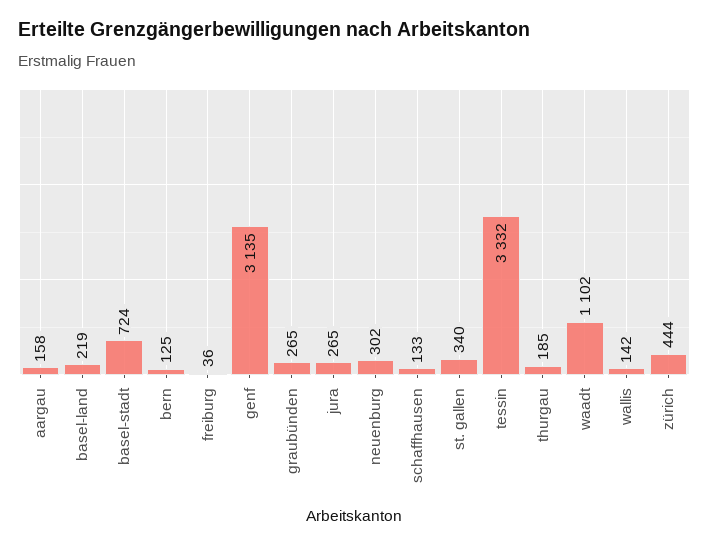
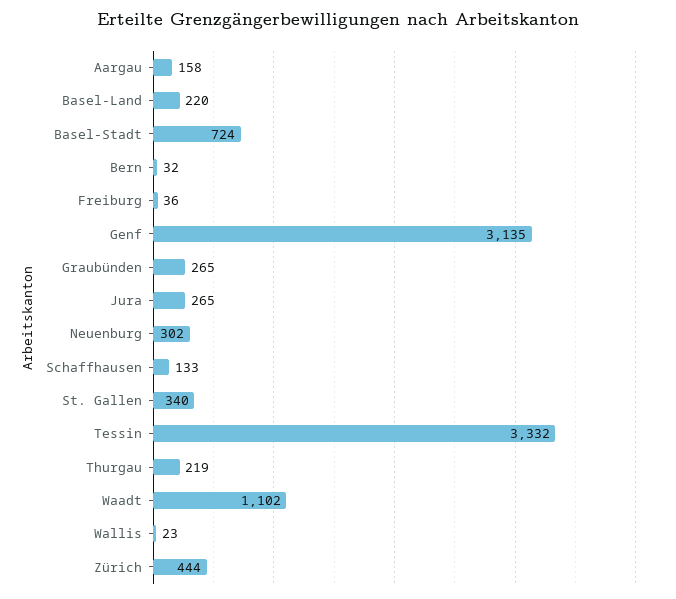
  {
    "aargau": 158,
-   "basel-land": 219,
+   "basel-land": 220,
    "basel-stadt": 724,
-   "bern": 125,
+   "bern": 32,
    "freiburg": 36,
    "genf": 3135,
    "graubünden": 265,
    "jura": 265,
    "neuenburg": 302,
    "schaffhausen": 133,
    "st. gallen": 340,
    "tessin": 3332,
-   "thurgau": 185,
+   "thurgau": 219,
    "waadt": 1102,
-   "wallis": 142,
+   "wallis": 23,
    "zürich": 444
  }

